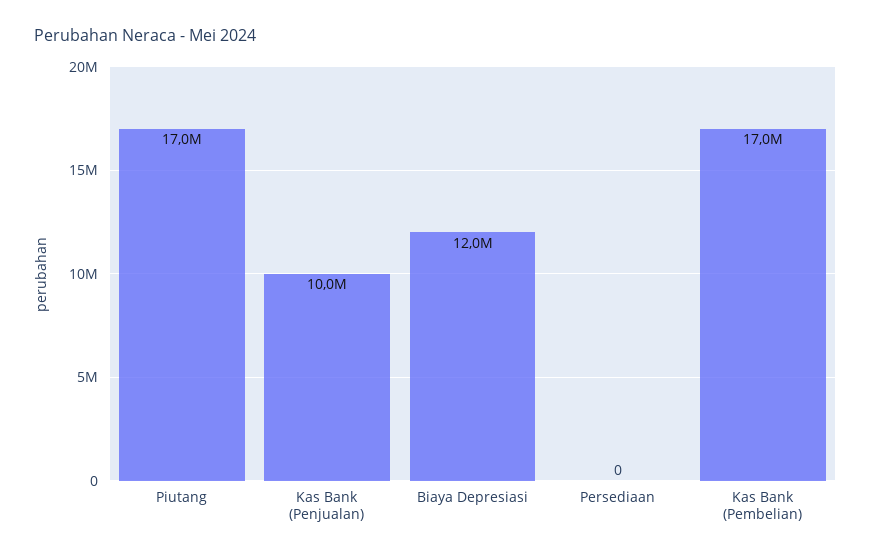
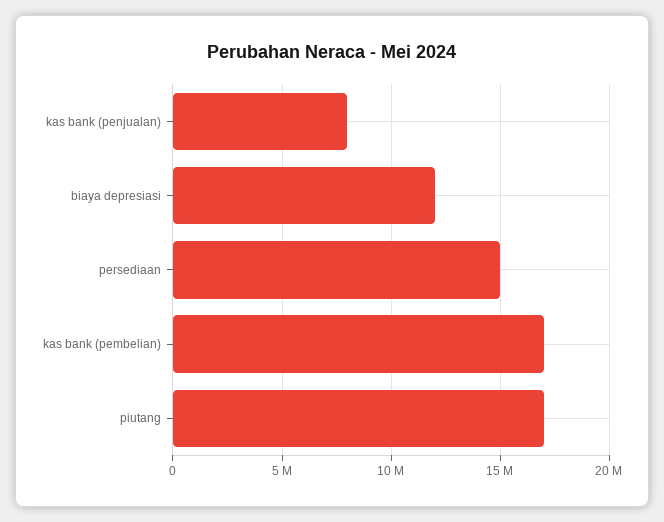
  {
    "Piutang": 17000000,
-   "Kas Bank (Penjualan)": 10000000,
+   "Kas Bank (Penjualan)": 8000000,
    "Biaya Depresiasi": 12000000,
-   "Persediaan": 0,
+   "Persediaan": 15000000,
    "Kas Bank (Pembelian)": 17000000
  }

